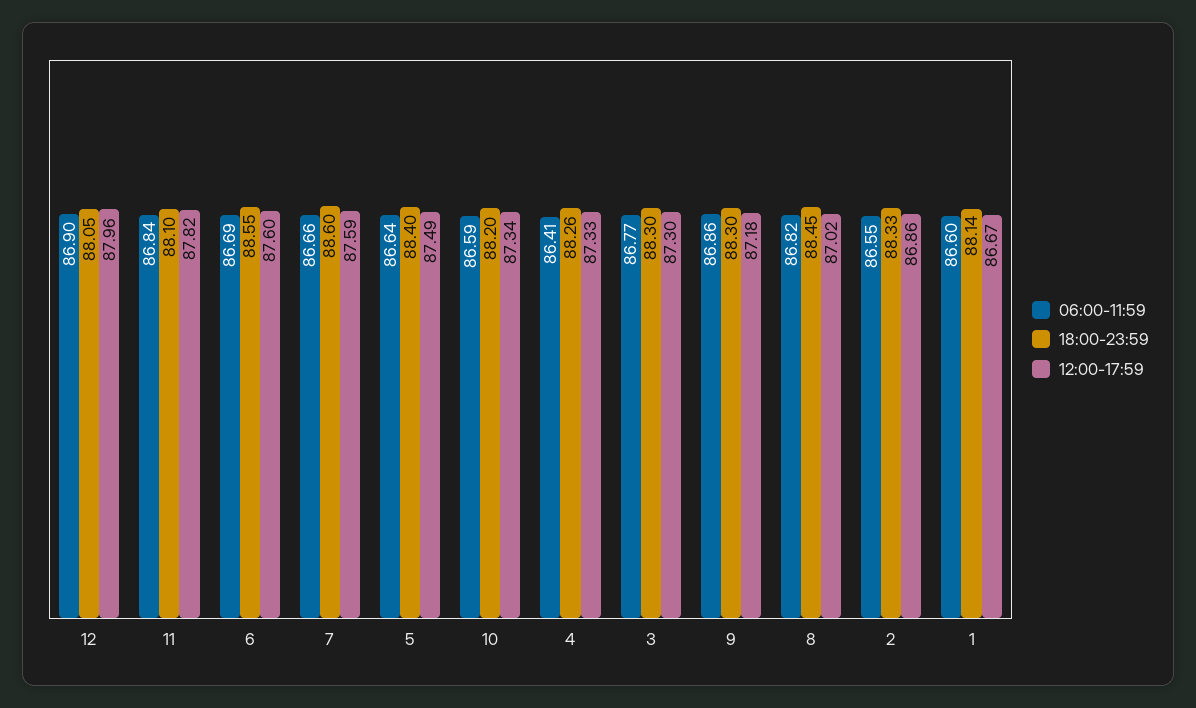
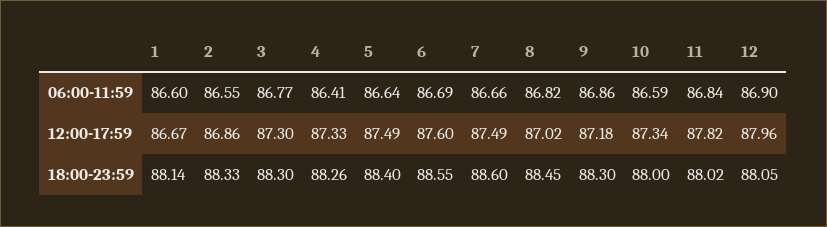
  {
    "06:00-11:59": {
      "12": 86.9,
      "11": 86.84,
      "6": 86.69,
      "7": 86.66,
      "5": 86.64,
      "10": 86.59,
      "4": 86.41,
      "3": 86.77,
      "9": 86.86,
      "8": 86.82,
      "2": 86.55,
      "1": 86.6
    },
    "18:00-23:59": {
      "12": 88.05,
-     "11": 88.1,
+     "11": 88.02,
      "6": 88.55,
      "7": 88.6,
      "5": 88.4,
-     "10": 88.2,
+     "10": 88,
      "4": 88.26,
      "3": 88.3,
      "9": 88.3,
      "8": 88.45,
      "2": 88.33,
      "1": 88.14
    },
    "12:00-17:59": {
      "12": 87.96,
      "11": 87.82,
      "6": 87.6,
-     "7": 87.59,
+     "7": 87.49,
      "5": 87.49,
      "10": 87.34,
      "4": 87.33,
      "3": 87.3,
      "9": 87.18,
      "8": 87.02,
      "2": 86.86,
      "1": 86.67
    }
  }

